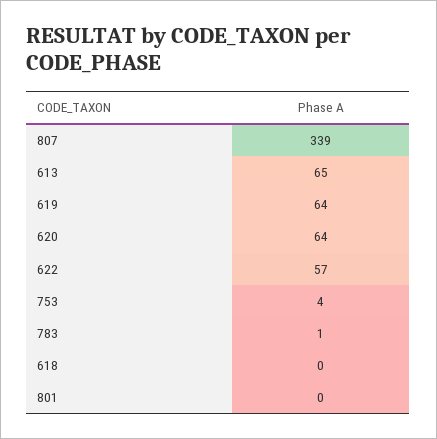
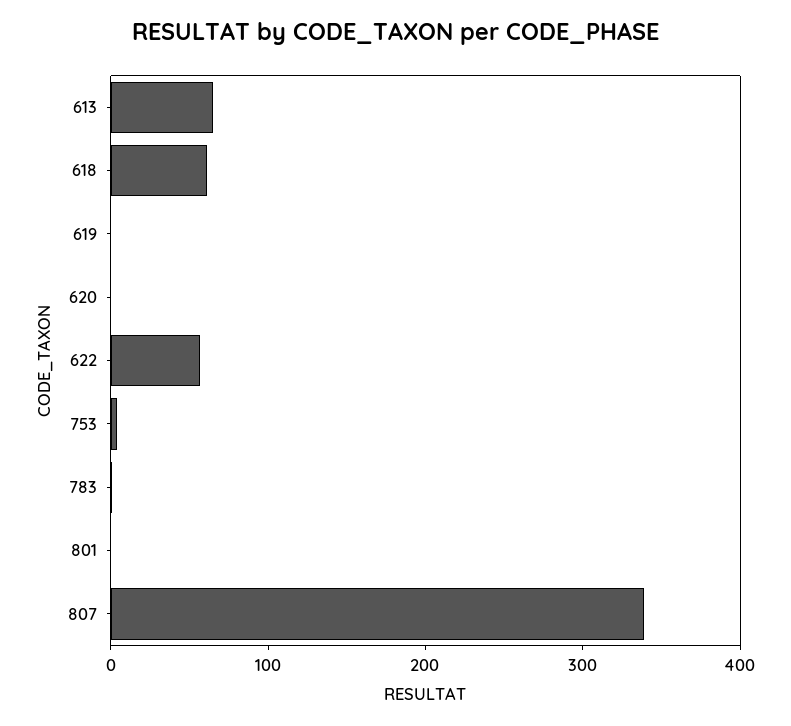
  {
    "807": 339,
    "613": 65,
-   "619": 64,
+   "619": 0,
-   "620": 64,
+   "620": 0,
    "622": 57,
    "753": 4,
    "783": 1,
-   "618": 0,
+   "618": 60,
    "801": 0
  }

